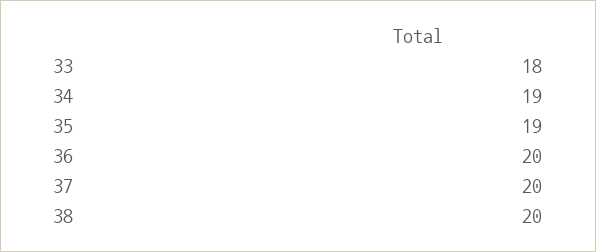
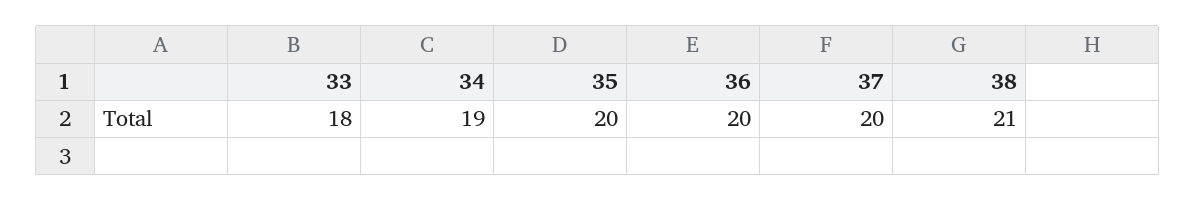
  {
    "33": 18,
    "34": 19,
-   "35": 19,
+   "35": 20,
    "36": 20,
    "37": 20,
-   "38": 20
+   "38": 21
  }

